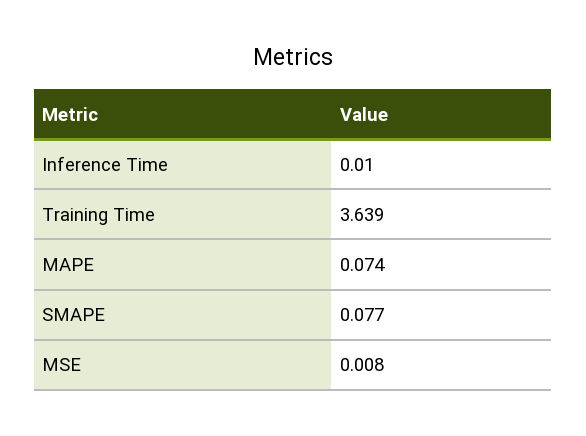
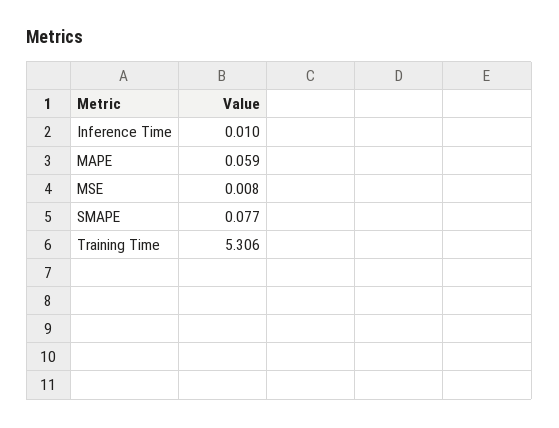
  {
    "Inference Time": 0.01,
-   "Training Time": 3.639,
+   "Training Time": 5.306,
-   "MAPE": 0.074,
+   "MAPE": 0.059,
    "SMAPE": 0.077,
    "MSE": 0.008
  }

